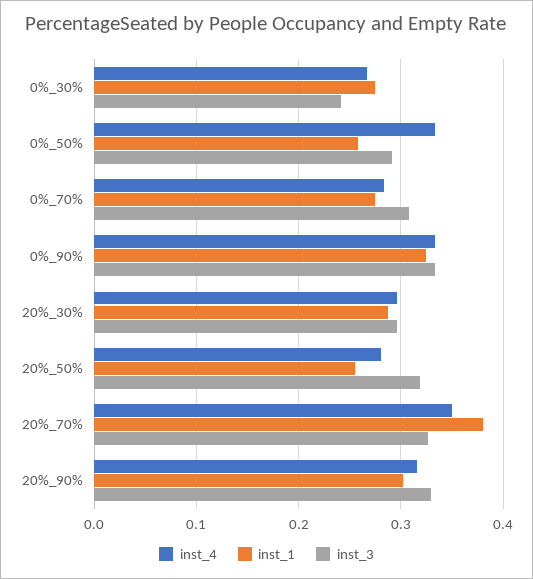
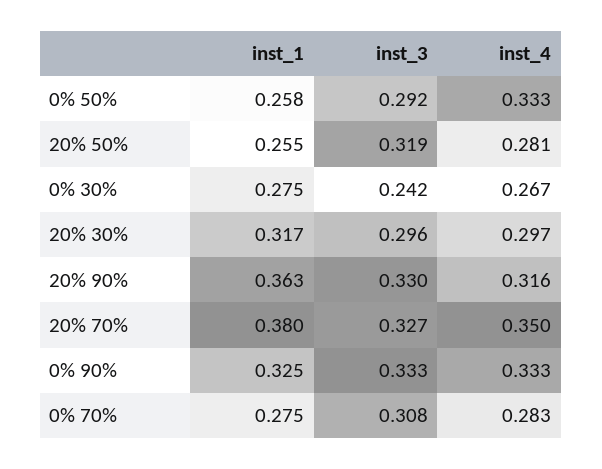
  {
    "inst_4": {
      "0%_30%": 0.267,
      "0%_50%": 0.333,
      "0%_70%": 0.283,
      "0%_90%": 0.333,
      "20%_30%": 0.297,
      "20%_50%": 0.281,
      "20%_70%": 0.35,
      "20%_90%": 0.316
    },
    "inst_1": {
      "0%_30%": 0.275,
      "0%_50%": 0.258,
      "0%_70%": 0.275,
      "0%_90%": 0.325,
-     "20%_30%": 0.29,
+     "20%_30%": 0.317,
      "20%_50%": 0.255,
      "20%_70%": 0.38,
-     "20%_90%": 0.3
+     "20%_90%": 0.363
    },
    "inst_3": {
      "0%_30%": 0.242,
      "0%_50%": 0.292,
      "0%_70%": 0.308,
      "0%_90%": 0.333,
      "20%_30%": 0.296,
      "20%_50%": 0.319,
      "20%_70%": 0.327,
      "20%_90%": 0.33
    }
  }

